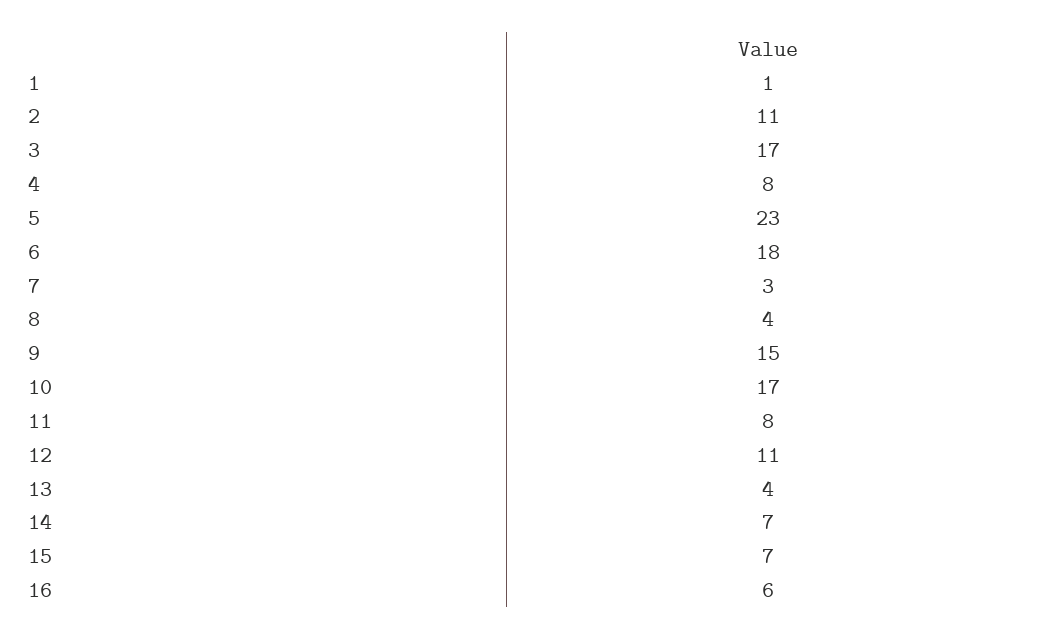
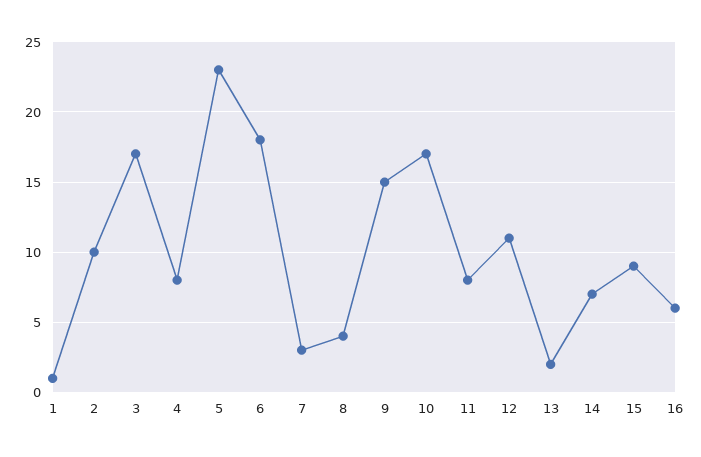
  {
    "1": 1,
-   "2": 11,
+   "2": 10,
    "3": 17,
    "4": 8,
    "5": 23,
    "6": 18,
    "7": 3,
    "8": 4,
    "9": 15,
    "10": 17,
    "11": 8,
    "12": 11,
-   "13": 4,
+   "13": 2,
    "14": 7,
-   "15": 7,
+   "15": 9,
    "16": 6
  }

